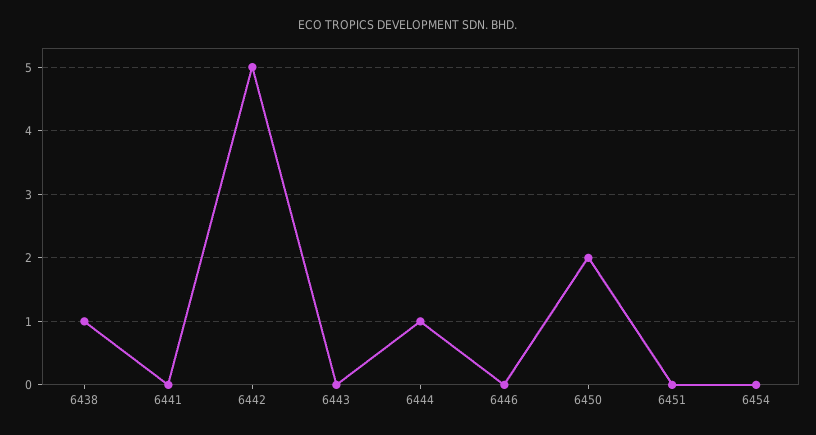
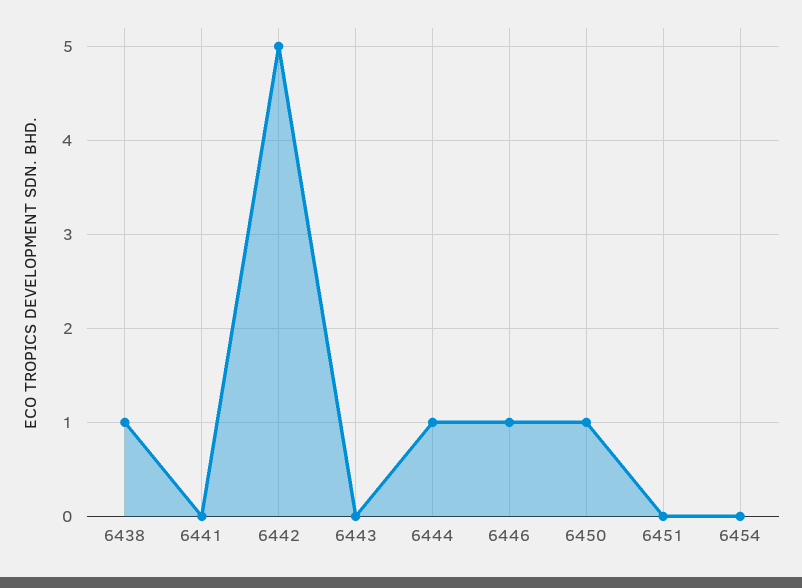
  {
    "6438": 1,
    "6441": 0,
    "6442": 5,
    "6443": 0,
    "6444": 1,
-   "6446": 0,
+   "6446": 1,
-   "6450": 2,
+   "6450": 1,
    "6451": 0,
    "6454": 0
  }

